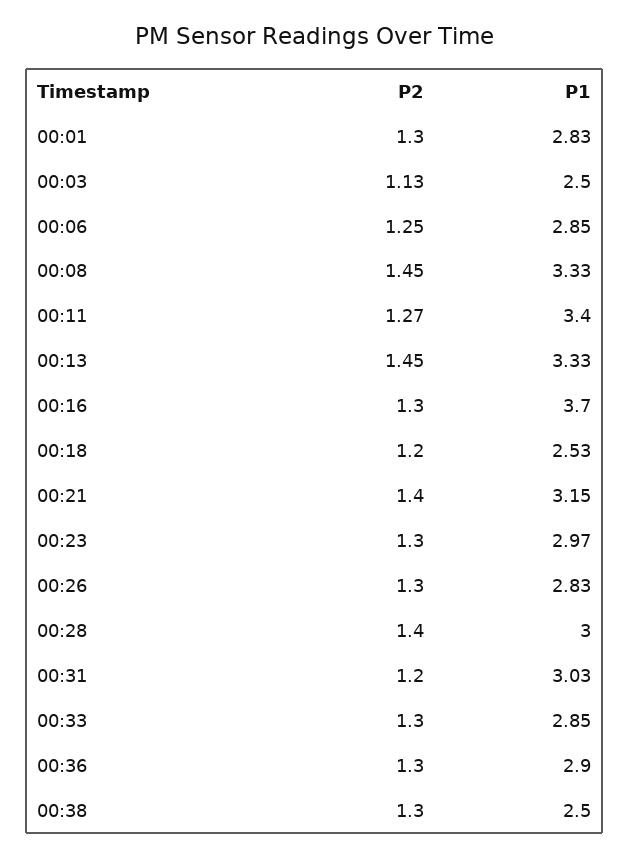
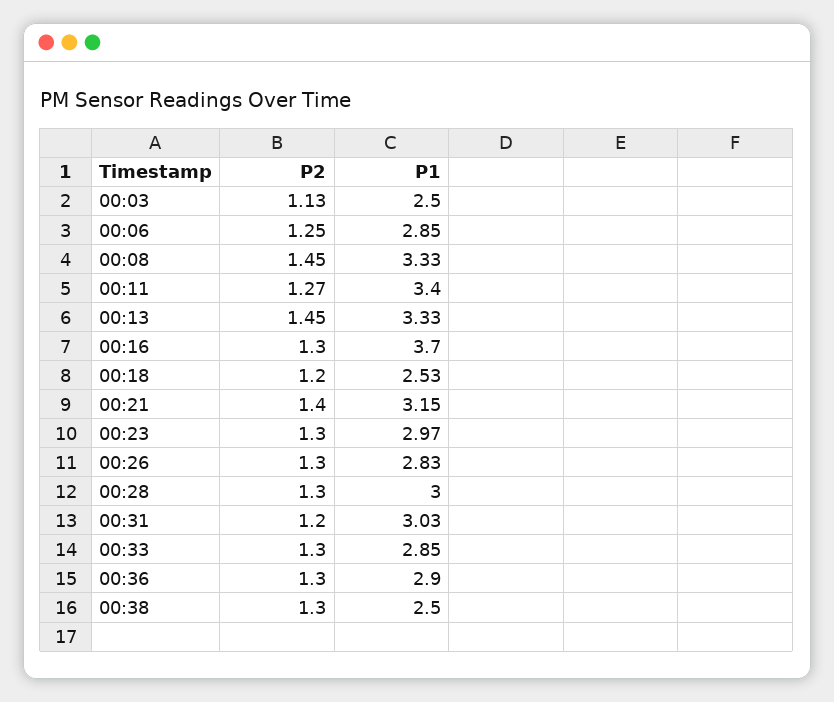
  {
    "P2": {
-     "00:01": 1.3,
      "00:03": 1.13,
      "00:06": 1.25,
      "00:08": 1.45,
      "00:11": 1.27,
      "00:13": 1.45,
      "00:16": 1.3,
      "00:18": 1.2,
      "00:21": 1.4,
      "00:23": 1.3,
      "00:26": 1.3,
-     "00:28": 1.4,
+     "00:28": 1.3,
      "00:31": 1.2,
      "00:33": 1.3,
      "00:36": 1.3,
      "00:38": 1.3
    },
    "P1": {
-     "00:01": 2.83,
      "00:03": 2.5,
      "00:06": 2.85,
      "00:08": 3.33,
      "00:11": 3.4,
      "00:13": 3.33,
      "00:16": 3.7,
      "00:18": 2.53,
      "00:21": 3.15,
      "00:23": 2.97,
      "00:26": 2.83,
      "00:28": 3,
      "00:31": 3.03,
      "00:33": 2.85,
      "00:36": 2.9,
      "00:38": 2.5
    }
  }

